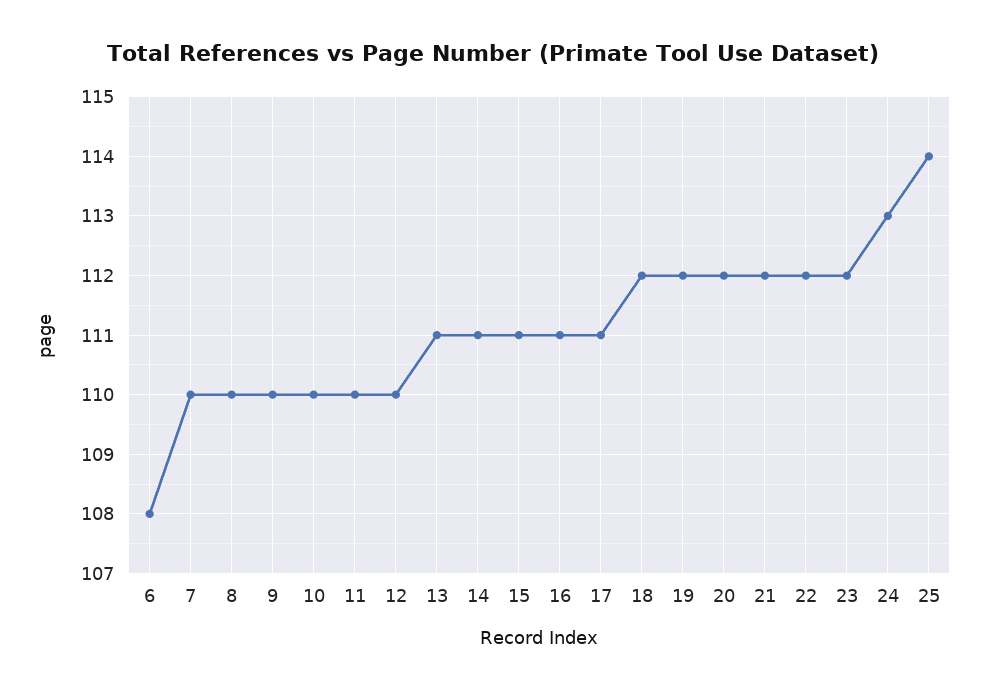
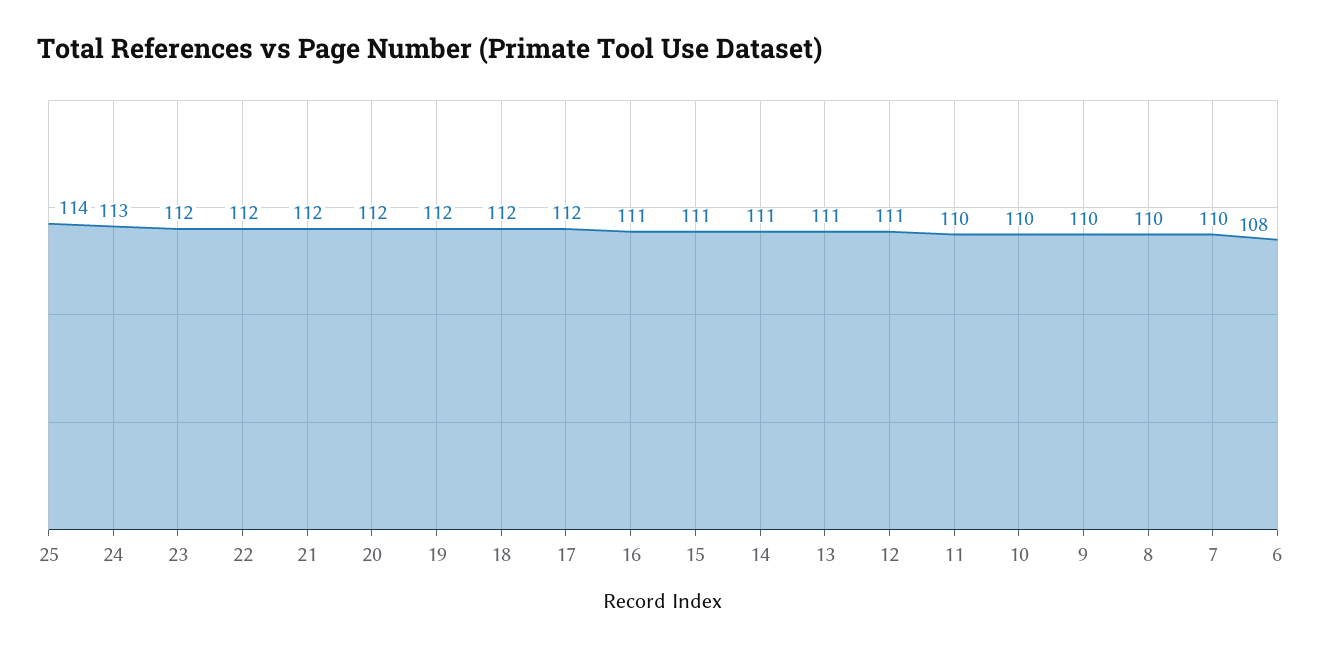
  {
    "6": 108,
    "7": 110,
    "8": 110,
    "9": 110,
    "10": 110,
    "11": 110,
-   "12": 110,
+   "12": 111,
    "13": 111,
    "14": 111,
    "15": 111,
    "16": 111,
-   "17": 111,
+   "17": 112,
    "18": 112,
    "19": 112,
    "20": 112,
    "21": 112,
    "22": 112,
    "23": 112,
    "24": 113,
    "25": 114
  }

